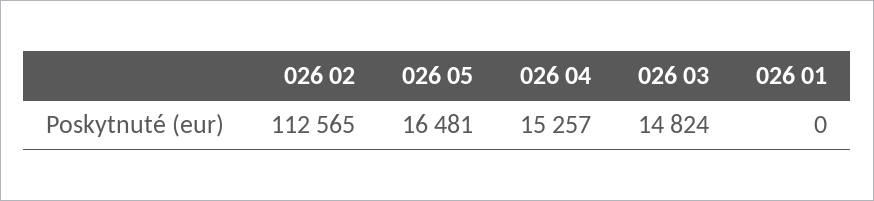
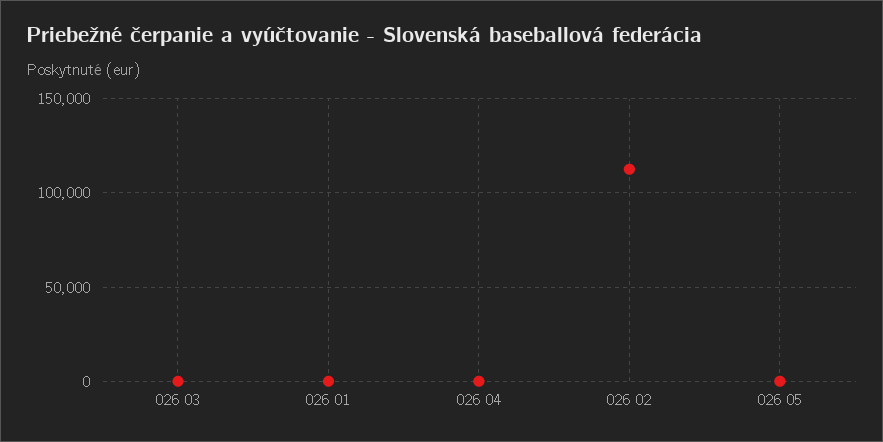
  {
    "026 02": 112565,
-   "026 05": 16481,
+   "026 05": 0,
-   "026 04": 15257,
+   "026 04": 0,
-   "026 03": 14824,
+   "026 03": 0,
    "026 01": 0
  }

